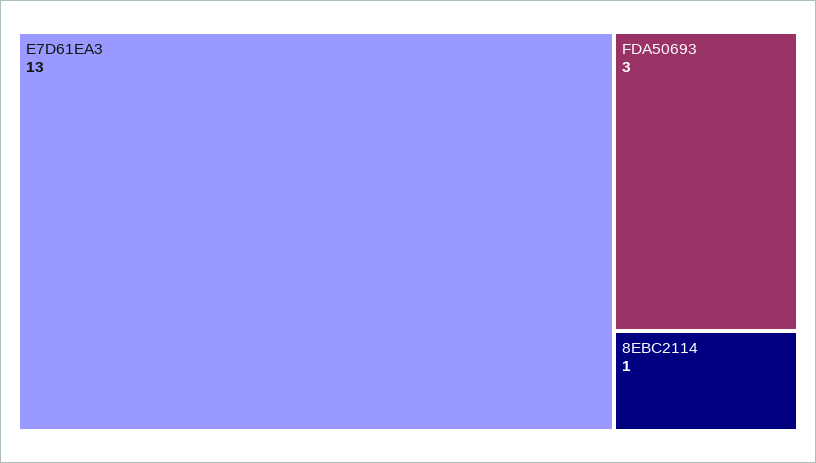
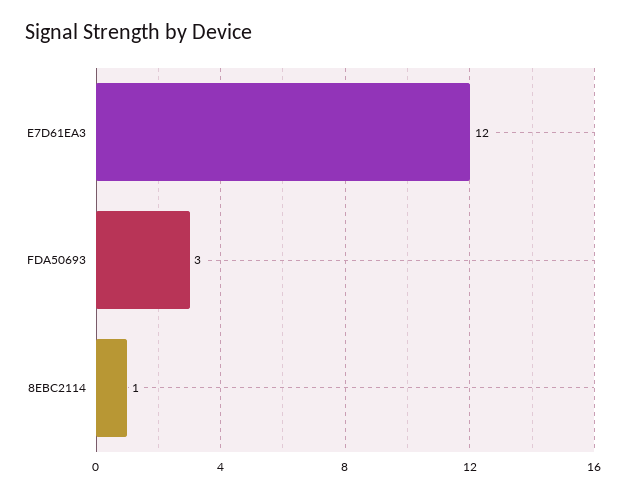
  {
-   "E7D61EA3": 13,
+   "E7D61EA3": 12,
    "FDA50693": 3,
    "8EBC2114": 1
  }

